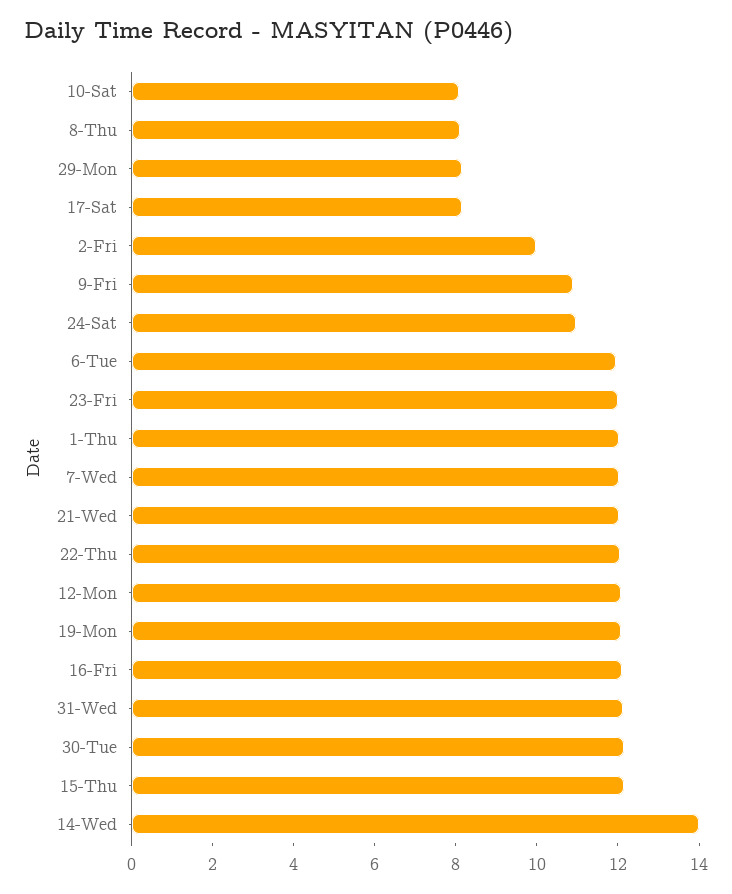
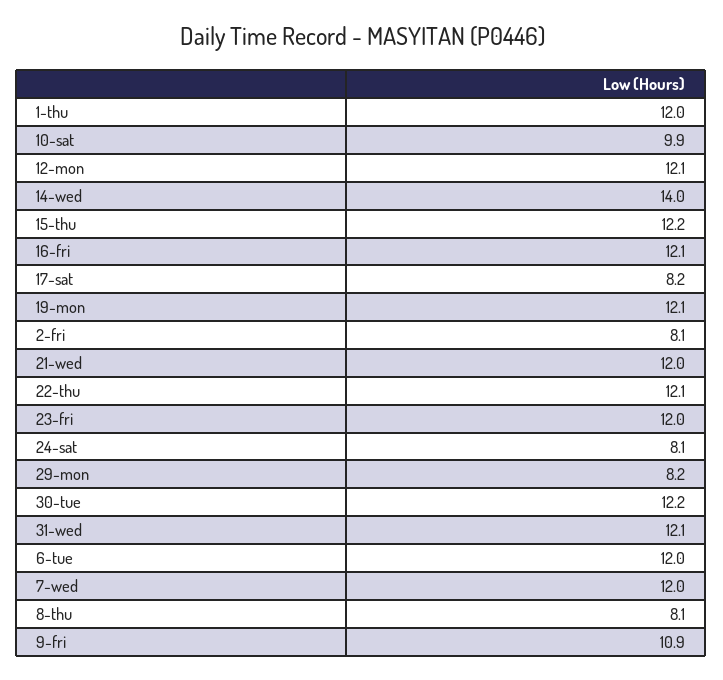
  {
-   "10-Sat": 8,
+   "10-Sat": 9.9,
    "8-Thu": 8.1,
    "29-Mon": 8.2,
    "17-Sat": 8.2,
-   "2-Fri": 10,
+   "2-Fri": 8.1,
    "9-Fri": 10.9,
-   "24-Sat": 11,
+   "24-Sat": 8.1,
    "6-Tue": 12,
    "23-Fri": 12,
    "1-Thu": 12,
    "7-Wed": 12,
    "21-Wed": 12,
    "22-Thu": 12.1,
    "12-Mon": 12.1,
    "19-Mon": 12.1,
    "16-Fri": 12.1,
    "31-Wed": 12.1,
    "30-Tue": 12.2,
    "15-Thu": 12.2,
    "14-Wed": 14
  }

